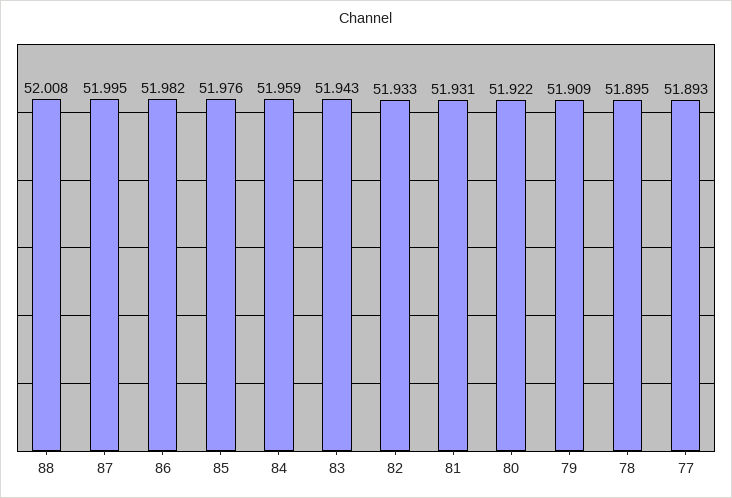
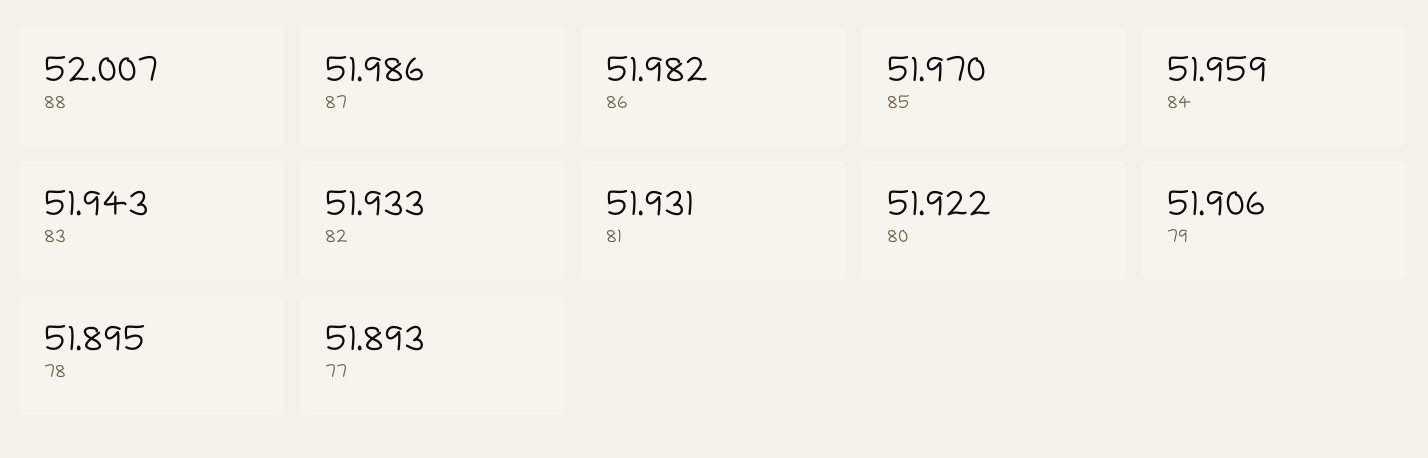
  {
-   "88": 52.008,
+   "88": 52.007,
-   "87": 51.995,
+   "87": 51.986,
    "86": 51.982,
-   "85": 51.976,
+   "85": 51.97,
    "84": 51.959,
    "83": 51.943,
    "82": 51.933,
    "81": 51.931,
    "80": 51.922,
-   "79": 51.909,
+   "79": 51.906,
    "78": 51.895,
    "77": 51.893
  }

